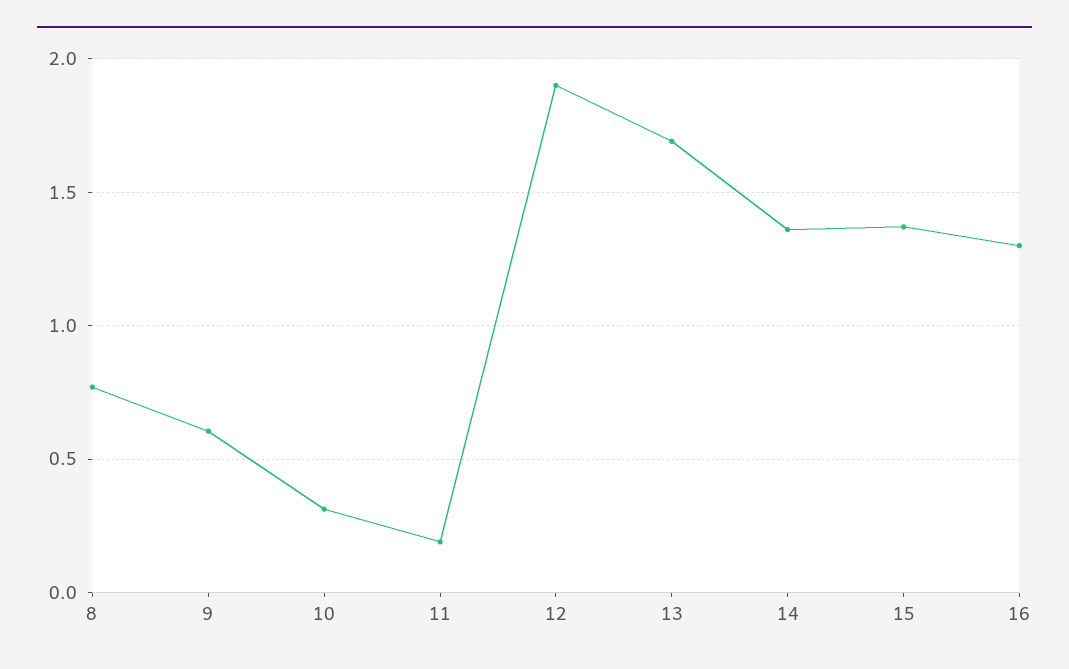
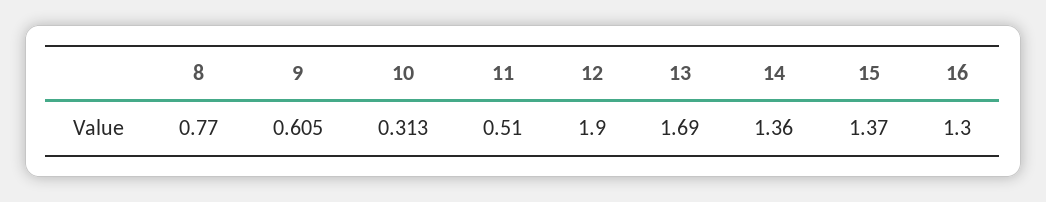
  {
    "8": 0.77,
    "9": 0.605,
    "10": 0.313,
-   "11": 0.2,
+   "11": 0.51,
    "12": 1.9,
    "13": 1.69,
    "14": 1.36,
    "15": 1.37,
    "16": 1.3
  }

